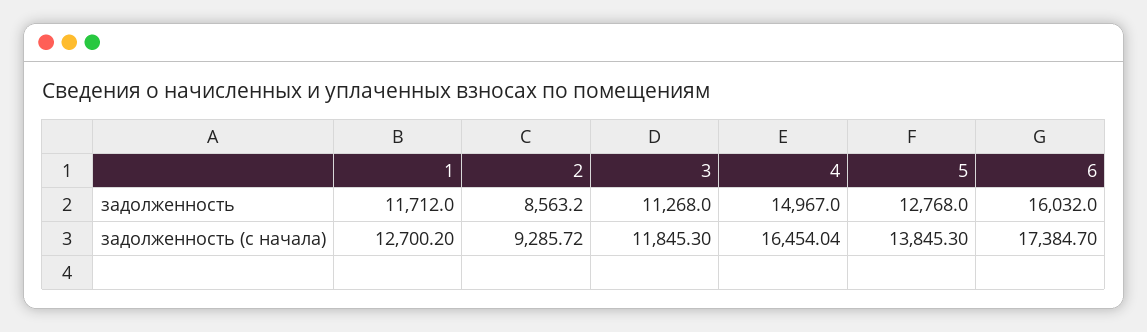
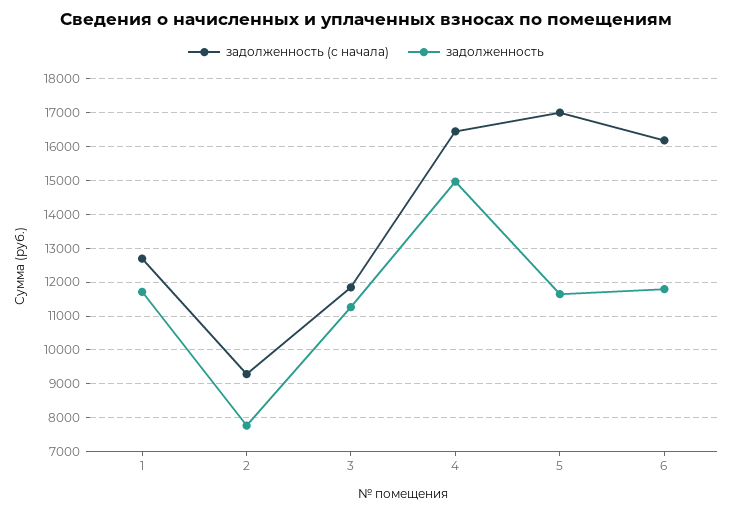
  {
    "задолженность": {
      "1": 11712,
-     "2": 8563.2,
+     "2": 7800,
      "3": 11268,
      "4": 14967,
-     "5": 12768,
+     "5": 11600,
-     "6": 16032
+     "6": 11800
    },
    "задолженность (с начала)": {
      "1": 12700.2,
      "2": 9285.72,
      "3": 11845.3,
      "4": 16454.04,
-     "5": 13845.3,
+     "5": 17000,
-     "6": 17384.7
+     "6": 16200
    }
  }

